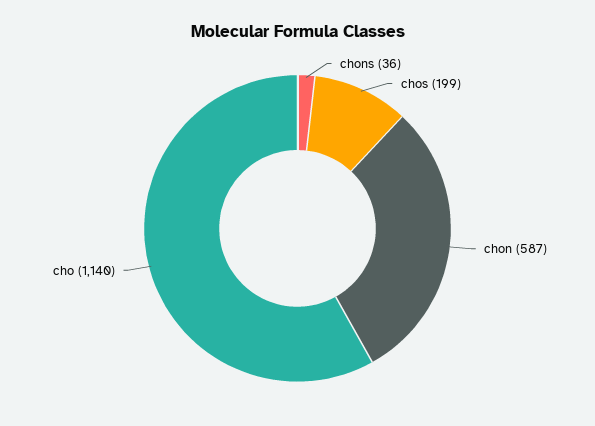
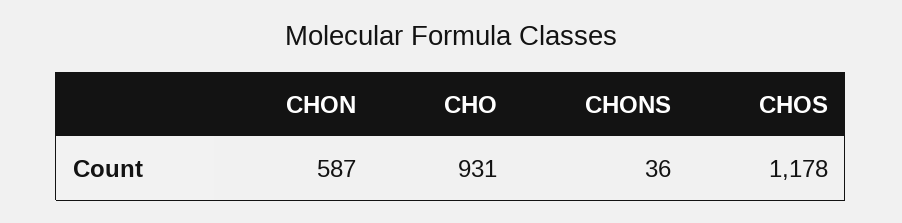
  {
    "chons": 36,
-   "chos": 199,
+   "chos": 1178,
    "chon": 587,
-   "cho": 1140
+   "cho": 931
  }

